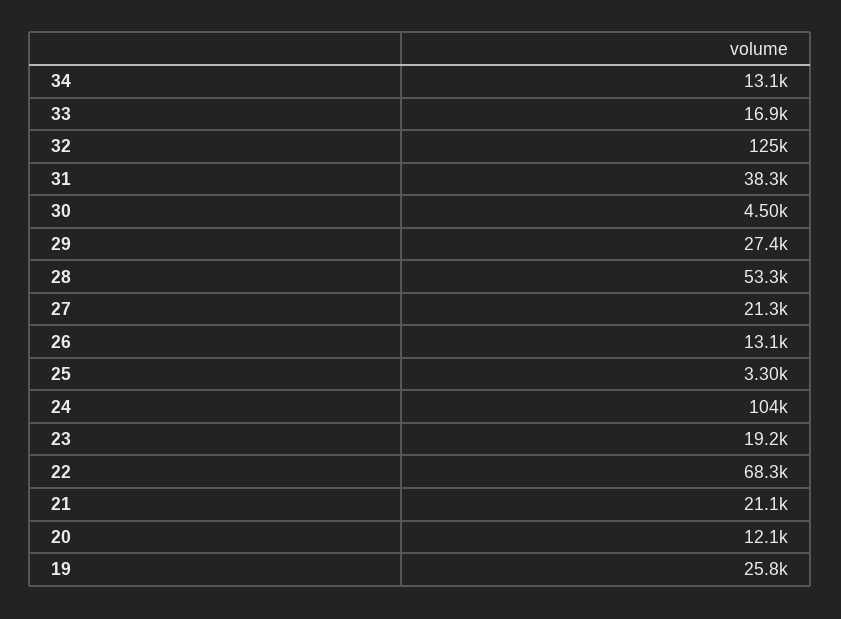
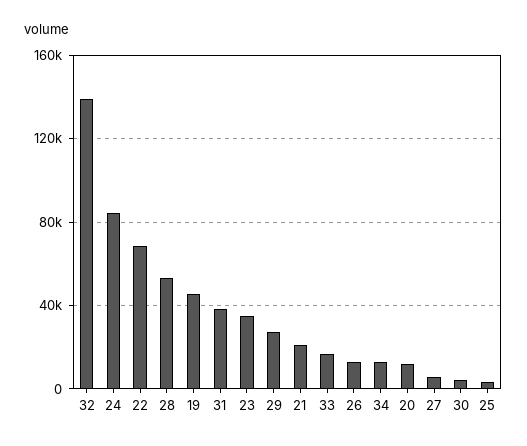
  {
    "34": 13100,
    "33": 16900,
-   "32": 125000,
+   "32": 140000,
    "31": 38300,
    "30": 4500,
    "29": 27400,
    "28": 53300,
-   "27": 21300,
+   "27": 5000,
    "26": 13100,
    "25": 3300,
-   "24": 104000,
+   "24": 85000,
-   "23": 19200,
+   "23": 35000,
    "22": 68300,
    "21": 21100,
    "20": 12100,
-   "19": 25800
+   "19": 45000
  }

